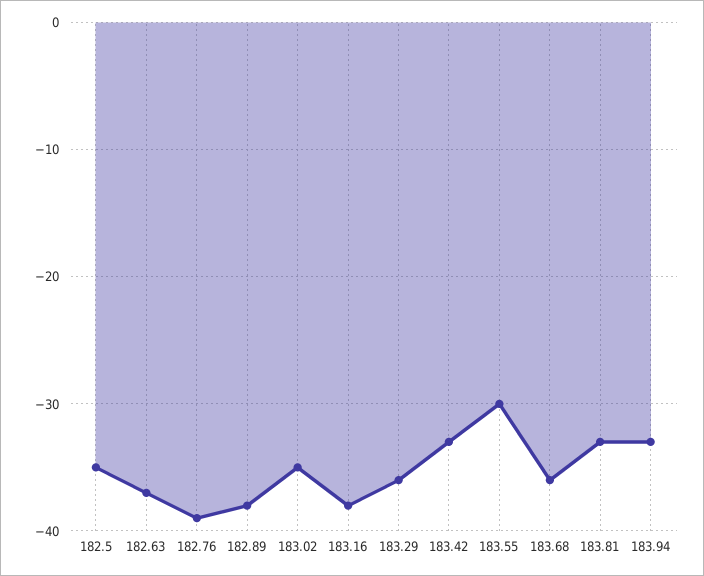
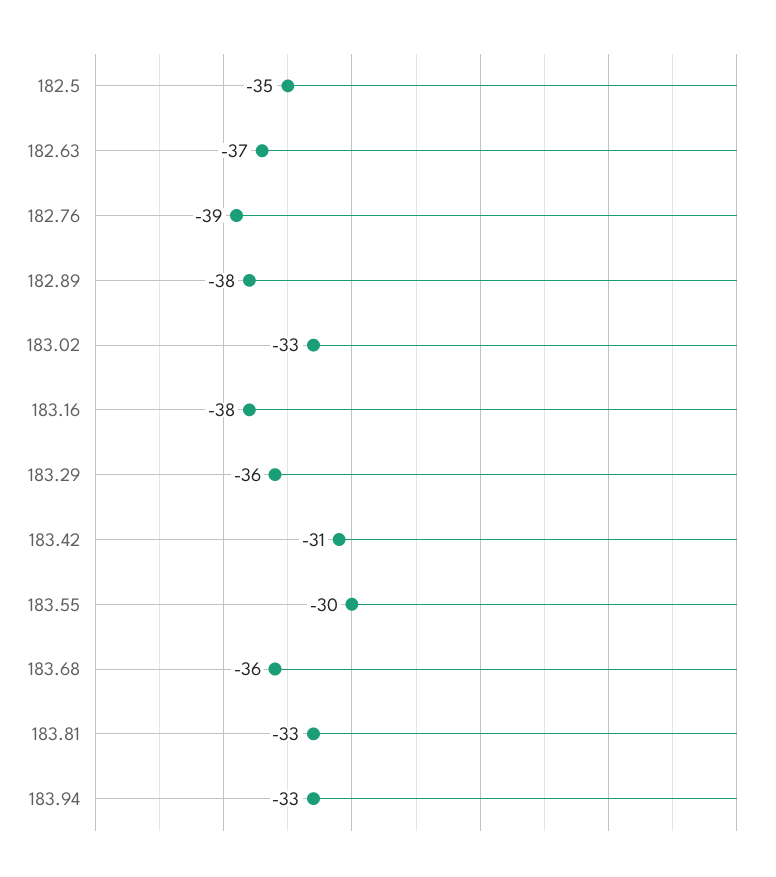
  {
    "182.5": -35,
    "182.63": -37,
    "182.76": -39,
    "182.89": -38,
-   "183.02": -35,
+   "183.02": -33,
    "183.16": -38,
    "183.29": -36,
-   "183.42": -33,
+   "183.42": -31,
    "183.55": -30,
    "183.68": -36,
    "183.81": -33,
    "183.94": -33
  }

